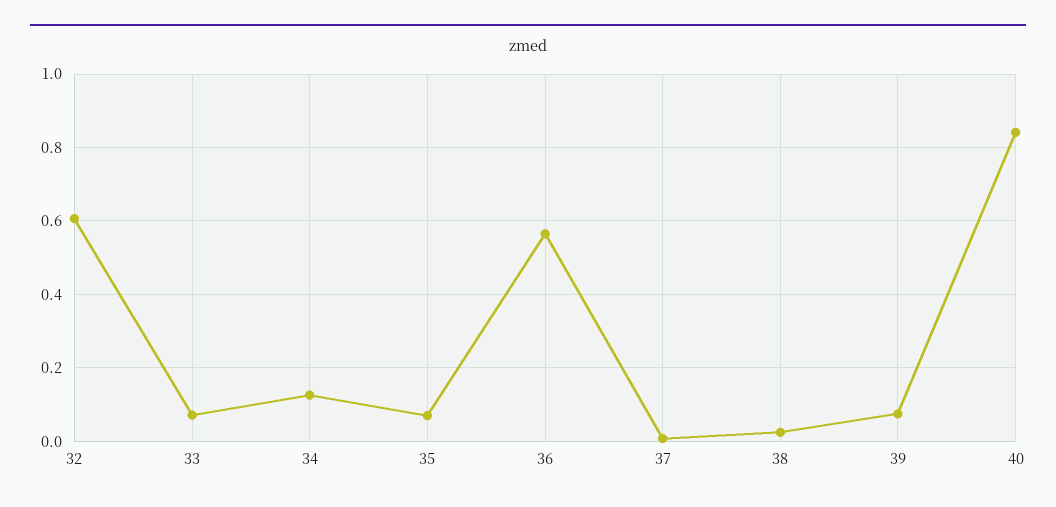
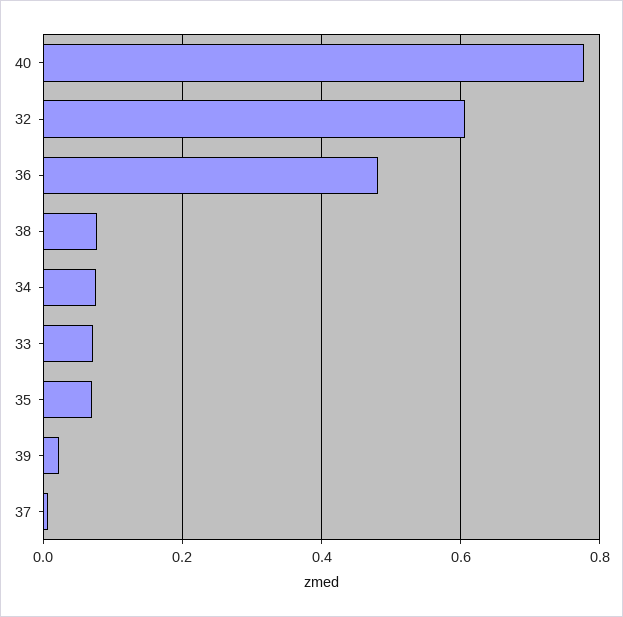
  {
    "32": 0.6,
    "33": 0.08,
-   "34": 0.12,
+   "34": 0.08,
    "35": 0.06,
-   "36": 0.56,
+   "36": 0.48,
    "37": 0,
-   "38": 0.02,
+   "38": 0.08,
-   "39": 0.08,
+   "39": 0.02,
-   "40": 0.84
+   "40": 0.78
  }

